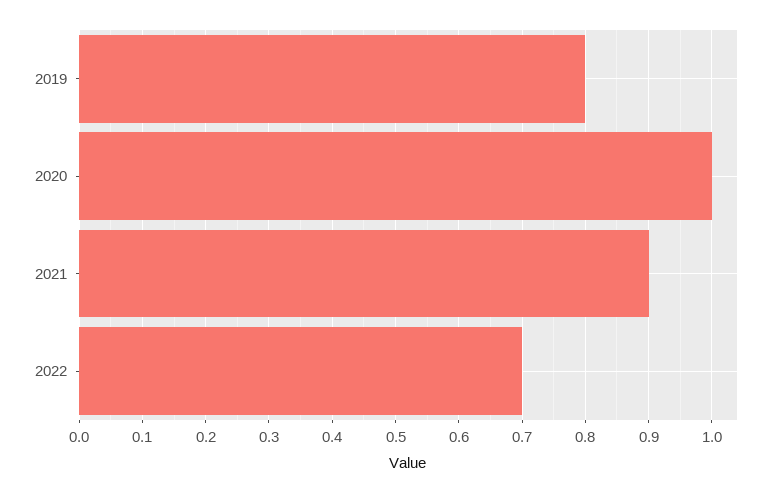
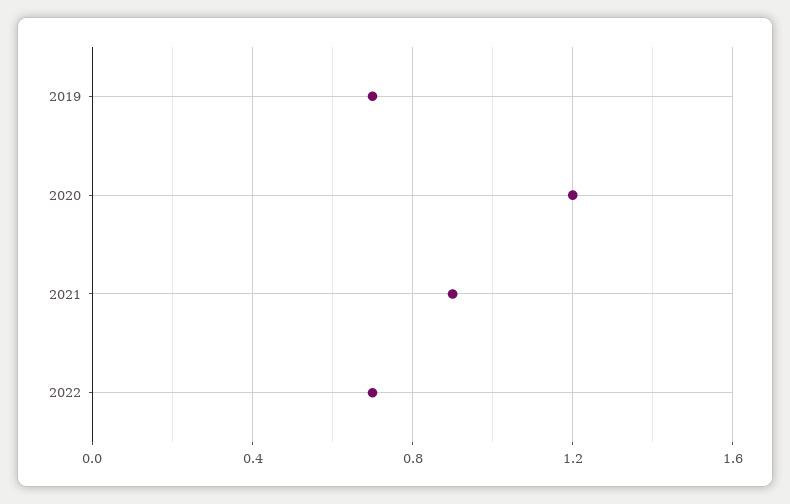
  {
-   "2019": 0.8,
+   "2019": 0.7,
-   "2020": 1,
+   "2020": 1.2,
    "2021": 0.9,
    "2022": 0.7
  }

